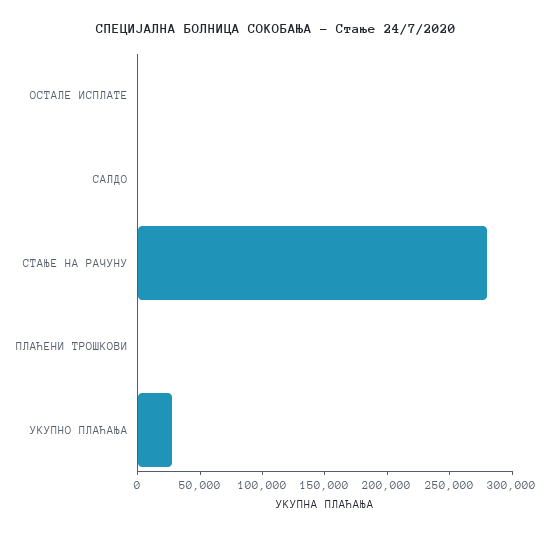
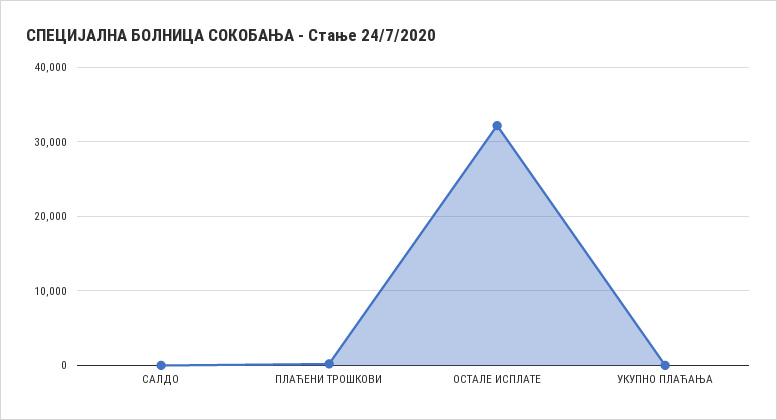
  {
-   "ОСТАЛЕ ИСПЛАТЕ": 0,
+   "ОСТАЛЕ ИСПЛАТЕ": 32000,
    "САЛДО": 0,
-   "СТАЊЕ НА РАЧУНУ": 280000,
    "ПЛАЋЕНИ ТРОШКОВИ": 0,
-   "УКУПНО ПЛАЋАЊА": 30000
+   "УКУПНО ПЛАЋАЊА": 0
  }

